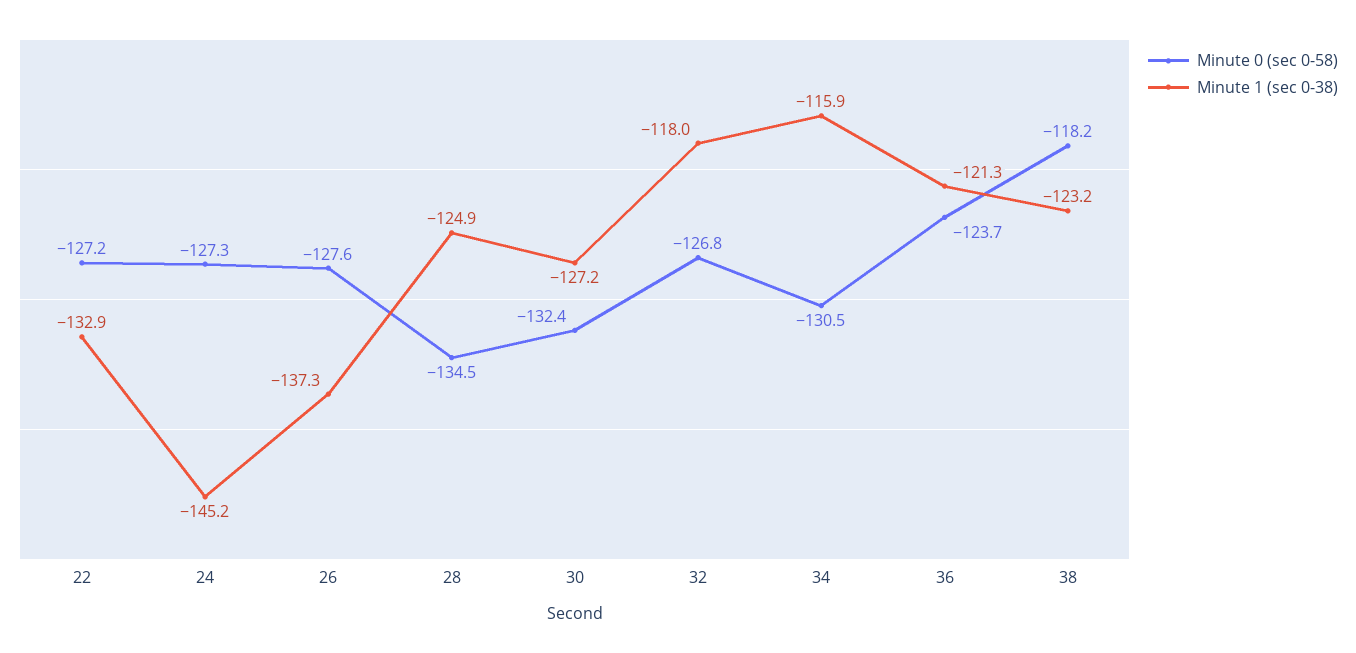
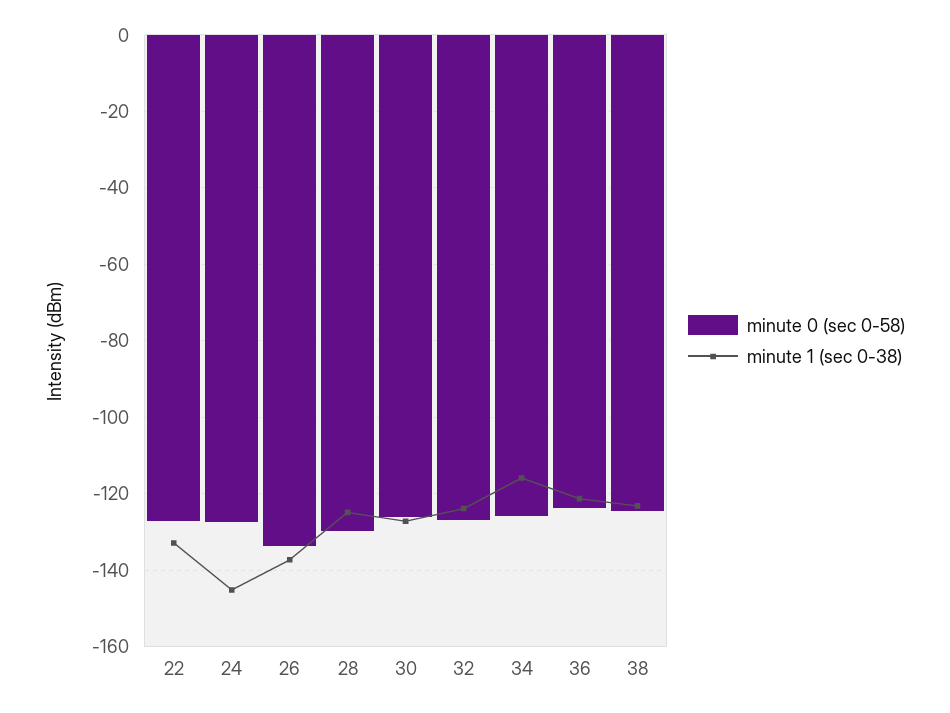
  {
    "Minute 0 (sec 0-58)": {
      "22": -127.2,
      "24": -127.3,
-     "26": -127.6,
+     "26": -134,
-     "28": -134.5,
+     "28": -130,
-     "30": -132.4,
+     "30": -126,
      "32": -126.8,
-     "34": -130.5,
+     "34": -126,
      "36": -123.7,
-     "38": -118.2
+     "38": -124
    },
    "Minute 1 (sec 0-38)": {
      "22": -132.9,
      "24": -145.2,
      "26": -137.3,
      "28": -124.9,
      "30": -127.2,
-     "32": -118,
+     "32": -124,
      "34": -115.9,
      "36": -121.3,
      "38": -123.2
    }
  }

